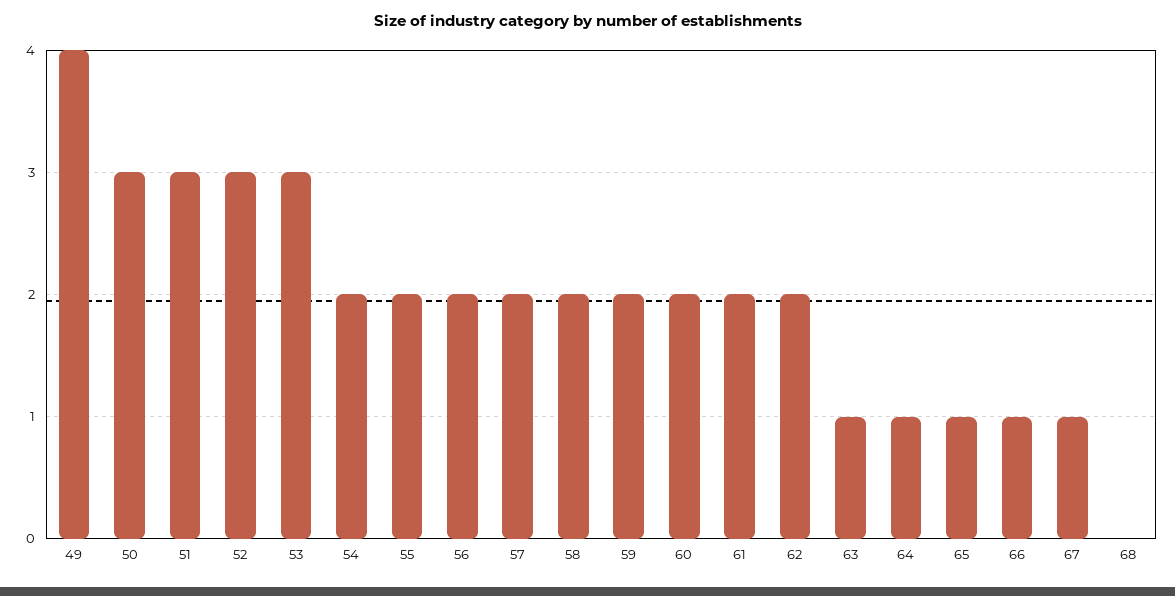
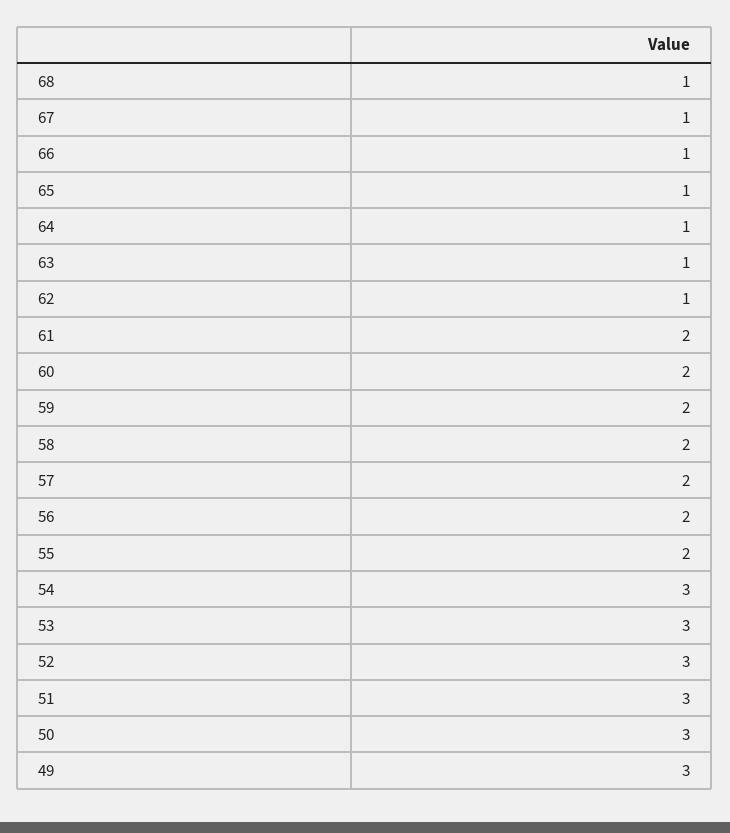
  {
-   "49": 4,
+   "49": 3,
    "50": 3,
    "51": 3,
    "52": 3,
    "53": 3,
-   "54": 2,
+   "54": 3,
    "55": 2,
    "56": 2,
    "57": 2,
    "58": 2,
    "59": 2,
    "60": 2,
    "61": 2,
-   "62": 2,
+   "62": 1,
    "63": 1,
    "64": 1,
    "65": 1,
    "66": 1,
    "67": 1,
-   "68": 0
+   "68": 1
  }

